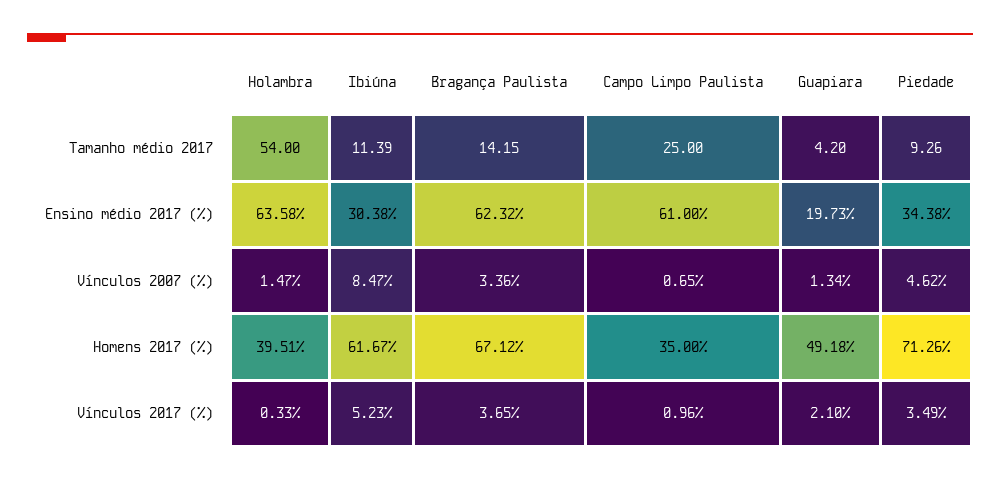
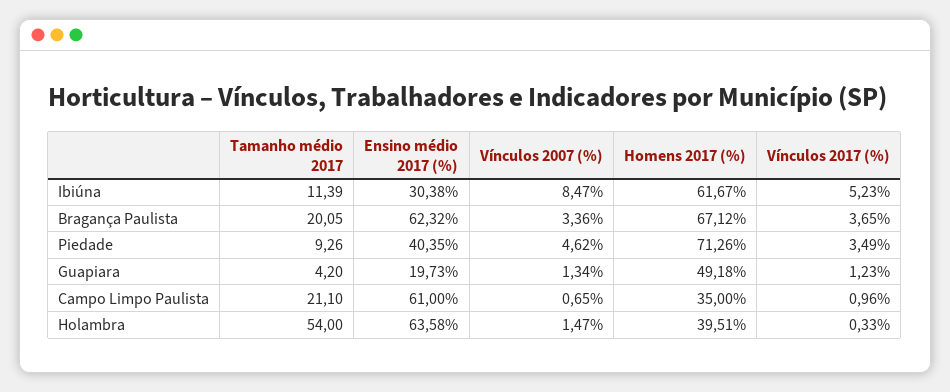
  {
    "Holambra": {
      "Tamanho médio 2017": 54,
      "Ensino médio 2017 (%)": 63.58,
      "Vínculos 2007 (%)": 1.47,
      "Homens 2017 (%)": 39.51,
      "Vínculos 2017 (%)": 0.33
    },
    "Ibiúna": {
      "Tamanho médio 2017": 11.39,
      "Ensino médio 2017 (%)": 30.38,
      "Vínculos 2007 (%)": 8.47,
      "Homens 2017 (%)": 61.67,
      "Vínculos 2017 (%)": 5.23
    },
    "Bragança Paulista": {
-     "Tamanho médio 2017": 14.15,
+     "Tamanho médio 2017": 20.05,
      "Ensino médio 2017 (%)": 62.32,
      "Vínculos 2007 (%)": 3.36,
      "Homens 2017 (%)": 67.12,
      "Vínculos 2017 (%)": 3.65
    },
    "Campo Limpo Paulista": {
-     "Tamanho médio 2017": 25,
+     "Tamanho médio 2017": 21.1,
      "Ensino médio 2017 (%)": 61,
      "Vínculos 2007 (%)": 0.65,
      "Homens 2017 (%)": 35,
      "Vínculos 2017 (%)": 0.96
    },
    "Guapiara": {
      "Tamanho médio 2017": 4.2,
      "Ensino médio 2017 (%)": 19.73,
      "Vínculos 2007 (%)": 1.34,
      "Homens 2017 (%)": 49.18,
-     "Vínculos 2017 (%)": 2.1
+     "Vínculos 2017 (%)": 1.23
    },
    "Piedade": {
      "Tamanho médio 2017": 9.26,
-     "Ensino médio 2017 (%)": 34.38,
+     "Ensino médio 2017 (%)": 40.35,
      "Vínculos 2007 (%)": 4.62,
      "Homens 2017 (%)": 71.26,
      "Vínculos 2017 (%)": 3.49
    }
  }

